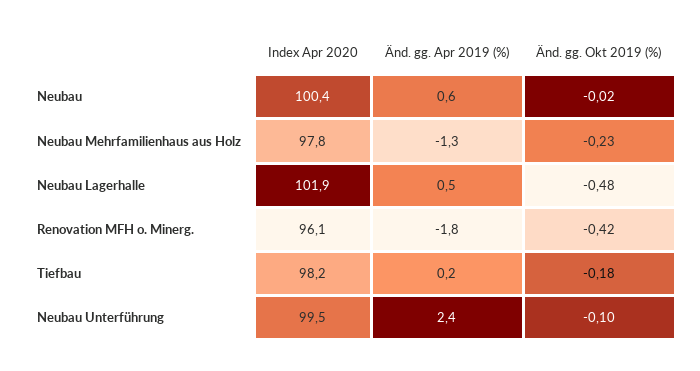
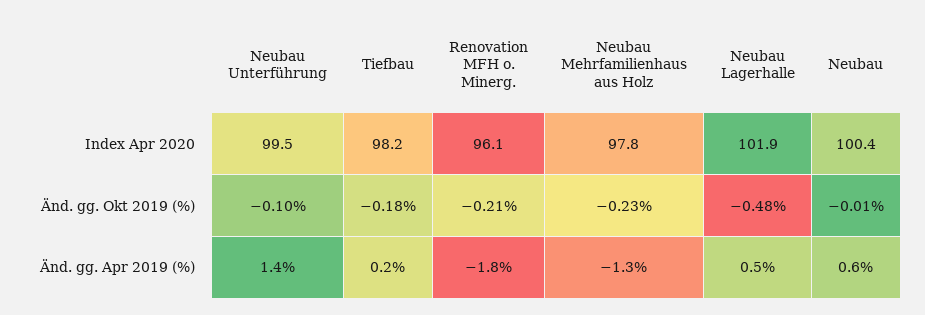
  {
    "Index Apr 2020": {
      "Neubau": 100.4,
      "Neubau Mehrfamilienhaus aus Holz": 97.8,
      "Neubau Lagerhalle": 101.9,
      "Renovation MFH o. Minerg.": 96.1,
      "Tiefbau": 98.2,
      "Neubau Unterführung": 99.5
    },
    "Änd. gg. Apr 2019 (%)": {
      "Neubau": 0.6,
      "Neubau Mehrfamilienhaus aus Holz": -1.3,
      "Neubau Lagerhalle": 0.5,
      "Renovation MFH o. Minerg.": -1.8,
      "Tiefbau": 0.2,
-     "Neubau Unterführung": 2.4
+     "Neubau Unterführung": 1.4
    },
    "Änd. gg. Okt 2019 (%)": {
-     "Neubau": -0.02,
+     "Neubau": -0.01,
      "Neubau Mehrfamilienhaus aus Holz": -0.23,
      "Neubau Lagerhalle": -0.48,
-     "Renovation MFH o. Minerg.": -0.42,
+     "Renovation MFH o. Minerg.": -0.21,
      "Tiefbau": -0.18,
      "Neubau Unterführung": -0.1
    }
  }

